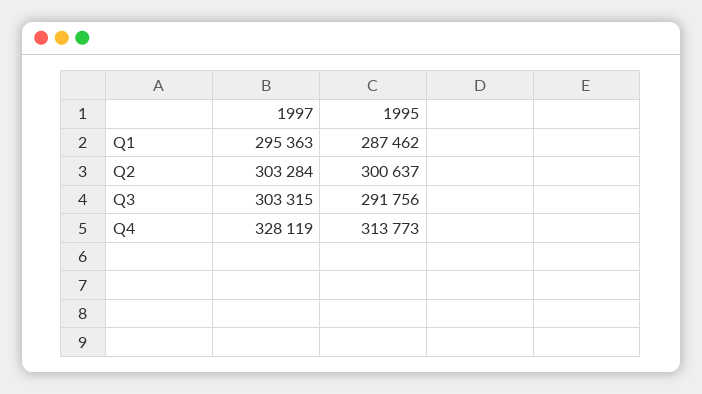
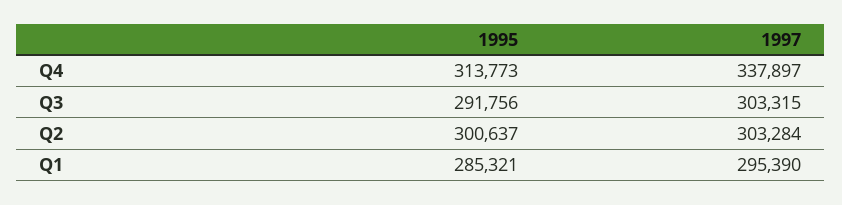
  {
    "1997": {
-     "Q1": 295363,
+     "Q1": 295390,
      "Q2": 303284,
      "Q3": 303315,
-     "Q4": 328119
+     "Q4": 337897
    },
    "1995": {
-     "Q1": 287462,
+     "Q1": 285321,
      "Q2": 300637,
      "Q3": 291756,
      "Q4": 313773
    }
  }

